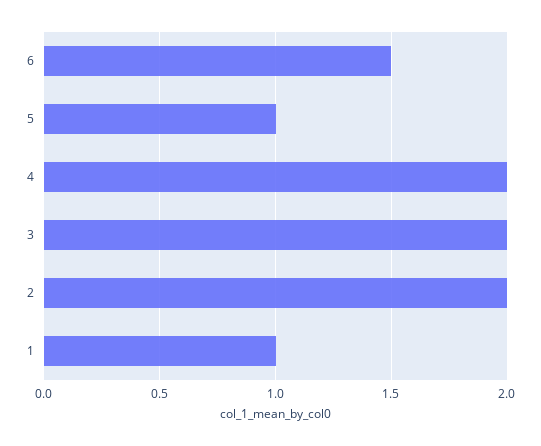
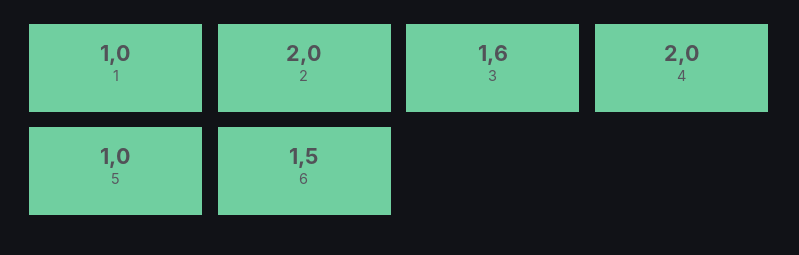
  {
    "6": 1.5,
    "5": 1,
    "4": 2,
-   "3": 2,
+   "3": 1.6,
    "2": 2,
    "1": 1
  }

